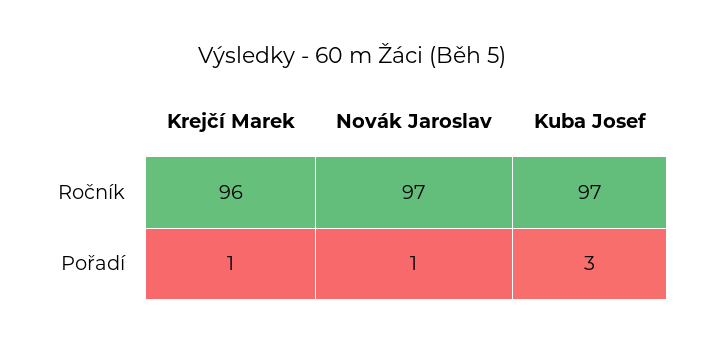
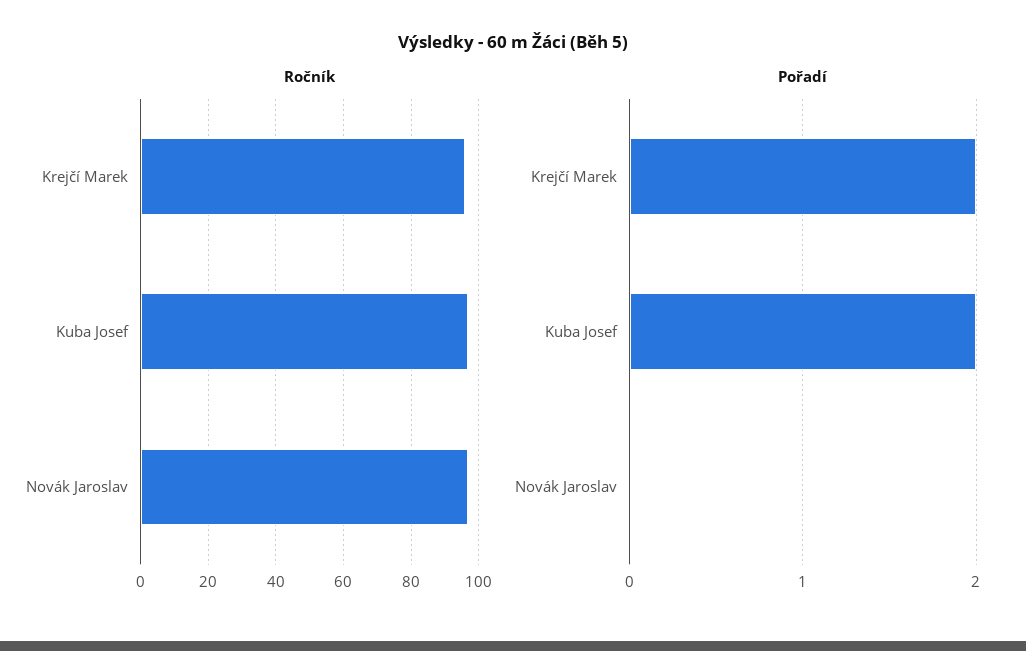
  {
    "Ročník": {
      "Krejčí Marek": 96,
      "Novák Jaroslav": 97,
      "Kuba Josef": 97
    },
    "Pořadí": {
-     "Krejčí Marek": 1,
+     "Krejčí Marek": 2,
-     "Novák Jaroslav": 1,
+     "Novák Jaroslav": 0,
-     "Kuba Josef": 3
+     "Kuba Josef": 2
    }
  }

